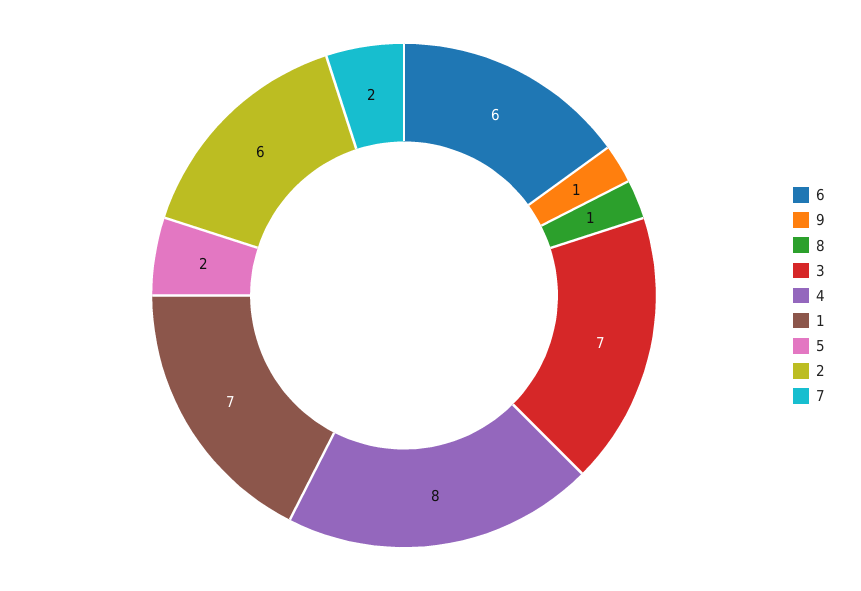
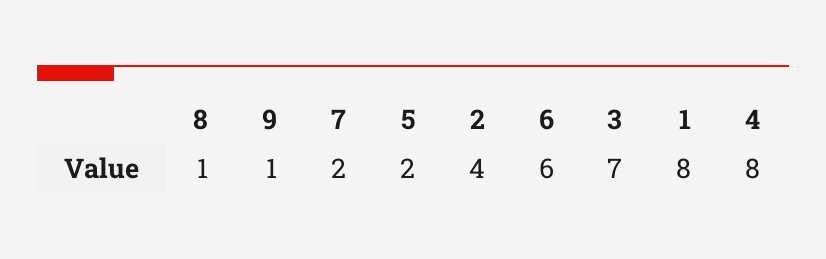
  {
    "6": 6,
    "9": 1,
    "8": 1,
    "3": 7,
    "4": 8,
-   "1": 7,
+   "1": 8,
    "5": 2,
-   "2": 6,
+   "2": 4,
    "7": 2
  }

